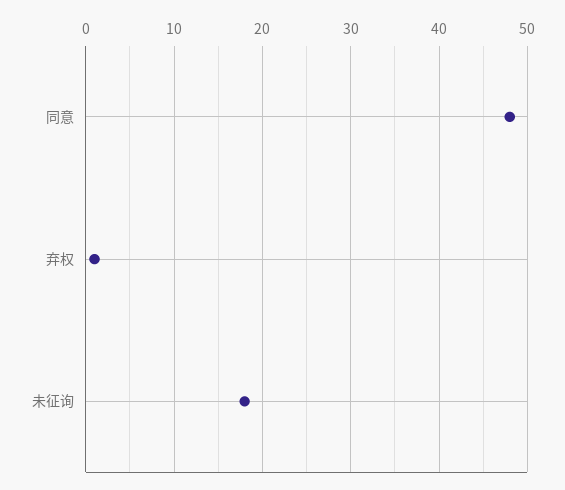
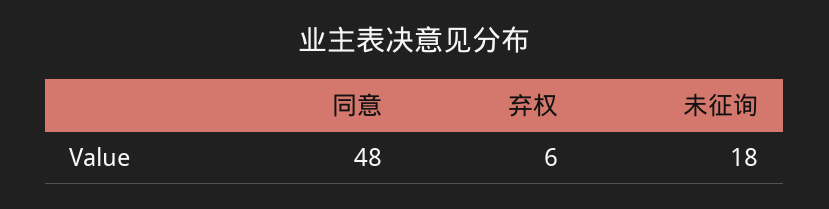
  {
    "同意": 48,
-   "弃权": 1,
+   "弃权": 6,
    "未征询": 18
  }

